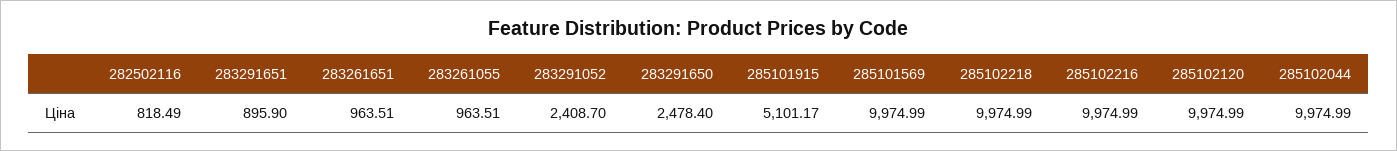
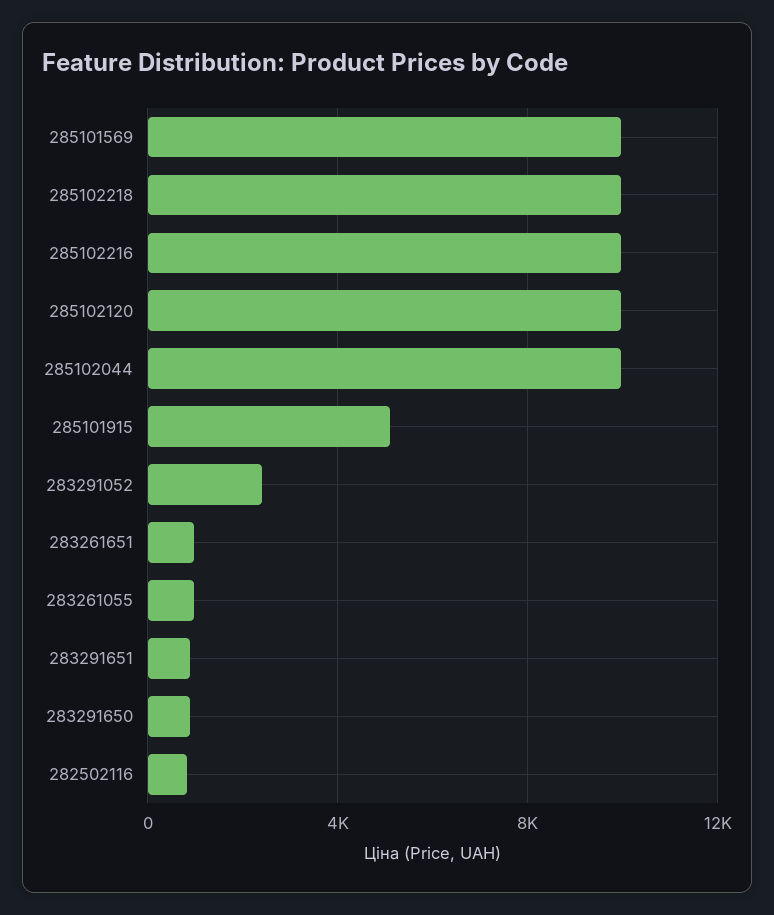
  {
    "282502116": 818.49,
    "283291651": 895.9,
    "283261651": 963.51,
    "283261055": 963.51,
    "283291052": 2408.7,
-   "283291650": 2478.4,
+   "283291650": 1000,
    "285101915": 5101.17,
    "285101569": 9974.99,
    "285102218": 9974.99,
    "285102216": 9974.99,
    "285102120": 9974.99,
    "285102044": 9974.99
  }

